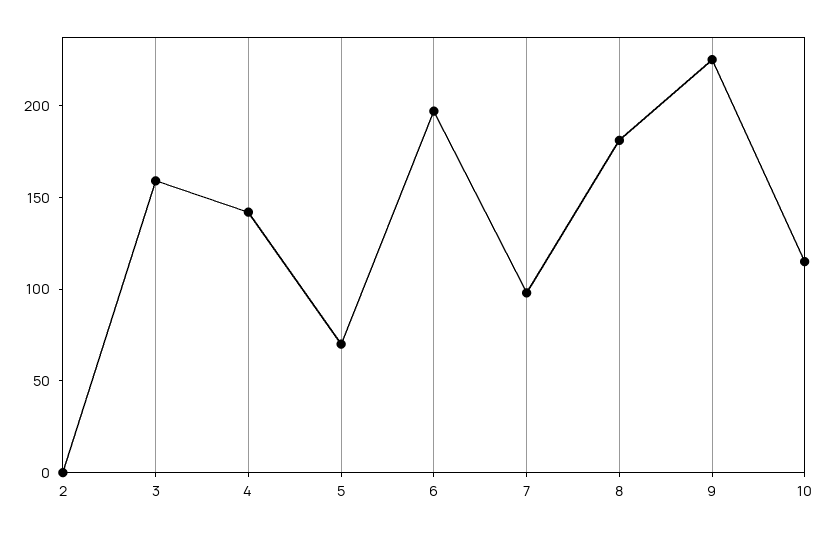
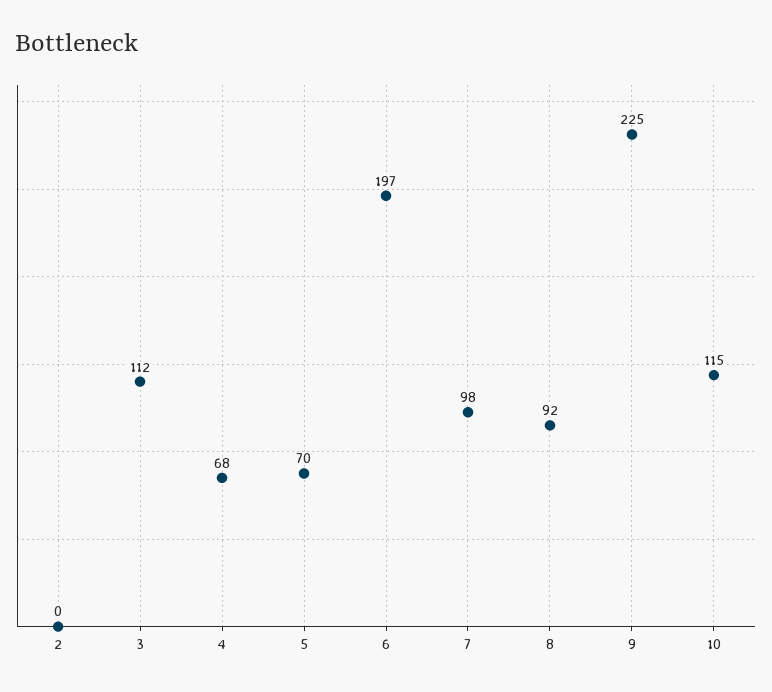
  {
    "2": 0,
-   "3": 160,
+   "3": 112,
-   "4": 140,
+   "4": 68,
    "5": 70,
    "6": 197,
    "7": 98,
-   "8": 180,
+   "8": 92,
    "9": 225,
    "10": 115
  }

